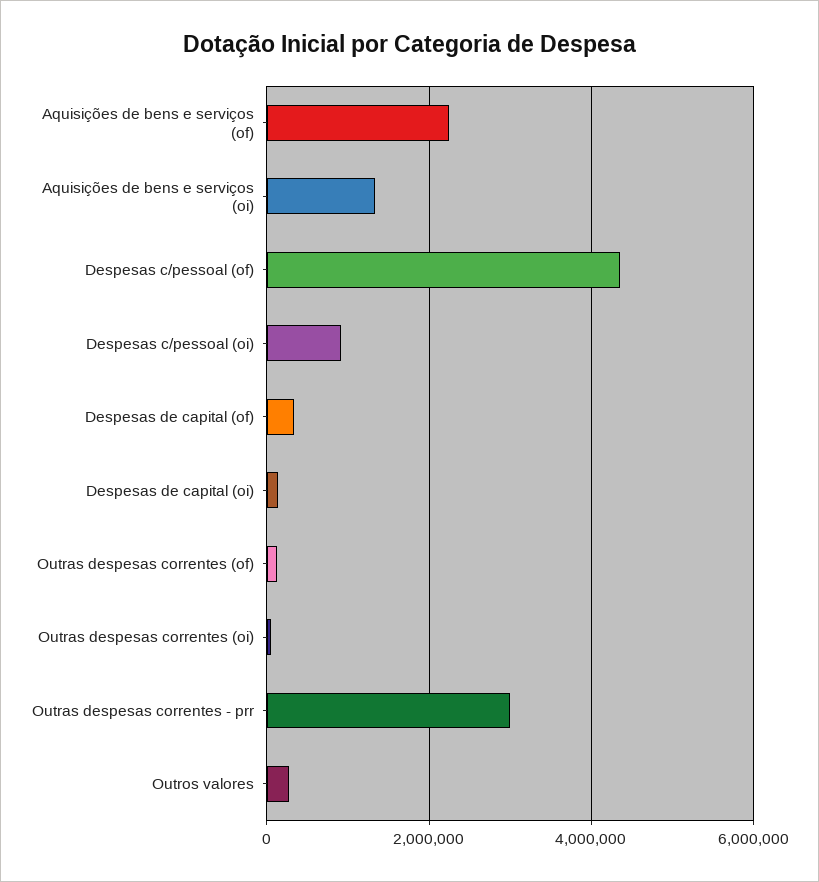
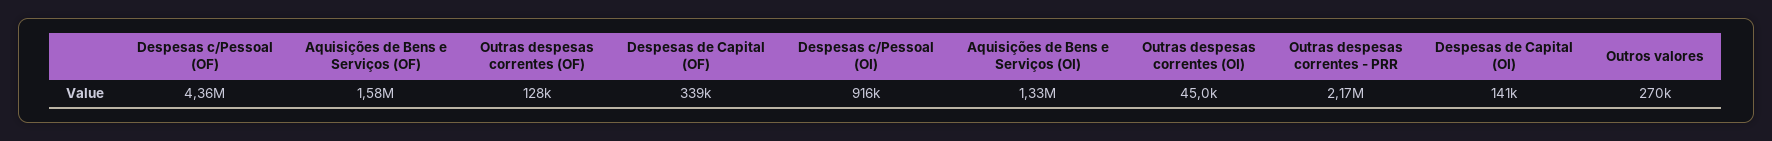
  {
-   "Aquisições de bens e serviços (of)": 2200000,
+   "Aquisições de bens e serviços (of)": 1580000,
    "Aquisições de bens e serviços (oi)": 1330000,
    "Despesas c/pessoal (of)": 4360000,
    "Despesas c/pessoal (oi)": 916000,
    "Despesas de capital (of)": 339000,
    "Despesas de capital (oi)": 141000,
    "Outras despesas correntes (of)": 128000,
    "Outras despesas correntes (oi)": 45000,
-   "Outras despesas correntes - prr": 3000000,
+   "Outras despesas correntes - prr": 2170000,
    "Outros valores": 270000
  }

